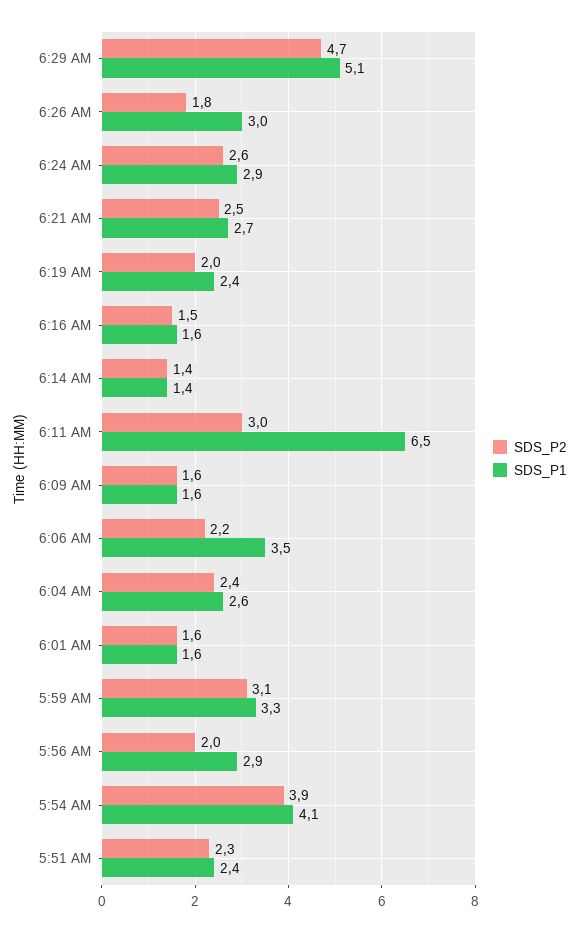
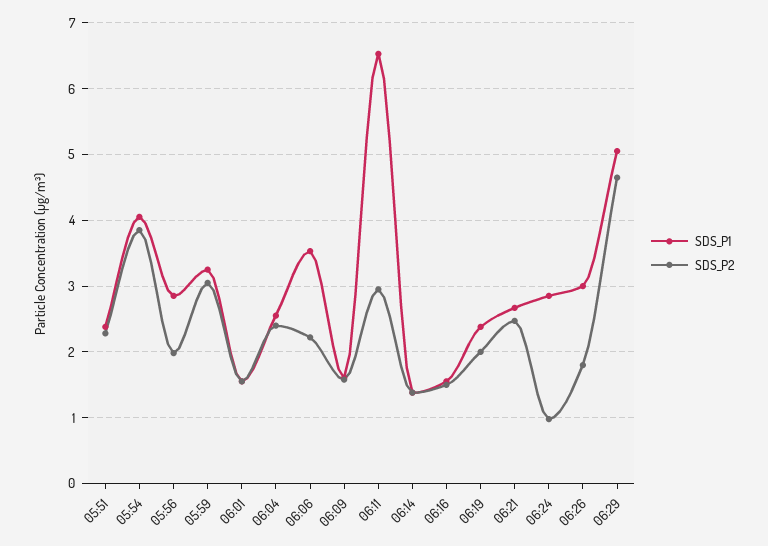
  {
    "SDS_P2": {
      "6:29 AM": 4.7,
      "6:26 AM": 1.8,
-     "6:24 AM": 2.6,
+     "6:24 AM": 1,
      "6:21 AM": 2.5,
      "6:19 AM": 2,
      "6:16 AM": 1.5,
      "6:14 AM": 1.4,
      "6:11 AM": 3,
      "6:09 AM": 1.6,
      "6:06 AM": 2.2,
      "6:04 AM": 2.4,
      "6:01 AM": 1.6,
      "5:59 AM": 3.1,
      "5:56 AM": 2,
      "5:54 AM": 3.9,
      "5:51 AM": 2.3
    },
    "SDS_P1": {
      "6:29 AM": 5.1,
      "6:26 AM": 3,
      "6:24 AM": 2.9,
      "6:21 AM": 2.7,
      "6:19 AM": 2.4,
      "6:16 AM": 1.6,
      "6:14 AM": 1.4,
      "6:11 AM": 6.5,
      "6:09 AM": 1.6,
      "6:06 AM": 3.5,
      "6:04 AM": 2.6,
      "6:01 AM": 1.6,
      "5:59 AM": 3.3,
      "5:56 AM": 2.9,
      "5:54 AM": 4.1,
      "5:51 AM": 2.4
    }
  }

